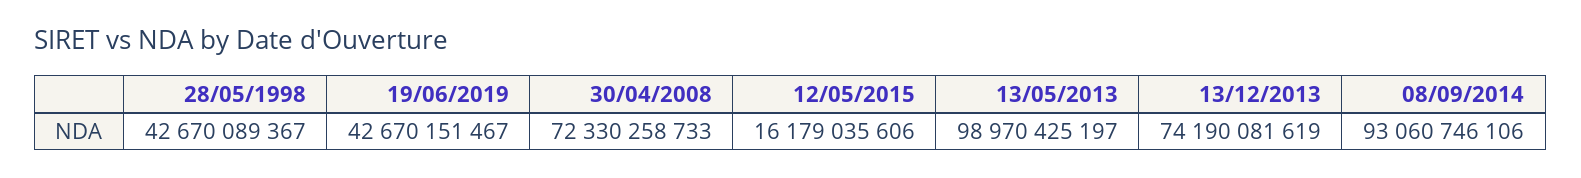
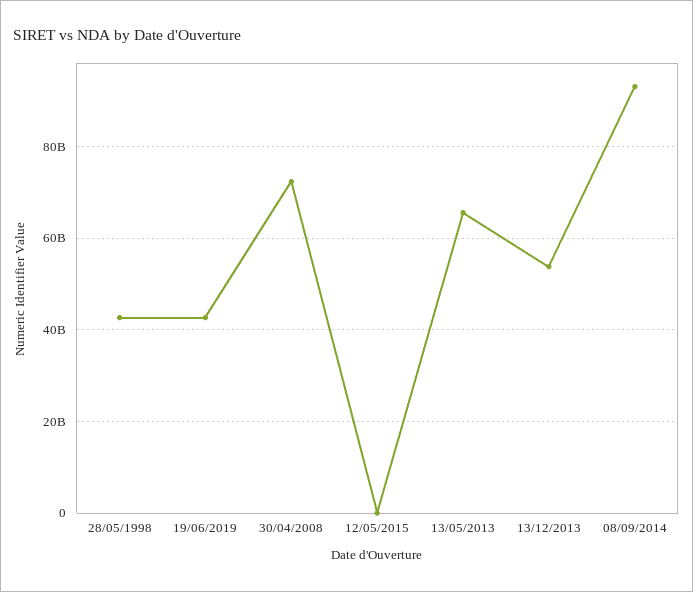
  {
    "28/05/1998": 42670089367,
    "19/06/2019": 42670151467,
    "30/04/2008": 72330258733,
-   "12/05/2015": 16179035606,
+   "12/05/2015": 0,
-   "13/05/2013": 98970425197,
+   "13/05/2013": 66000000000,
-   "13/12/2013": 74190081619,
+   "13/12/2013": 54000000000,
    "08/09/2014": 93060746106
  }

